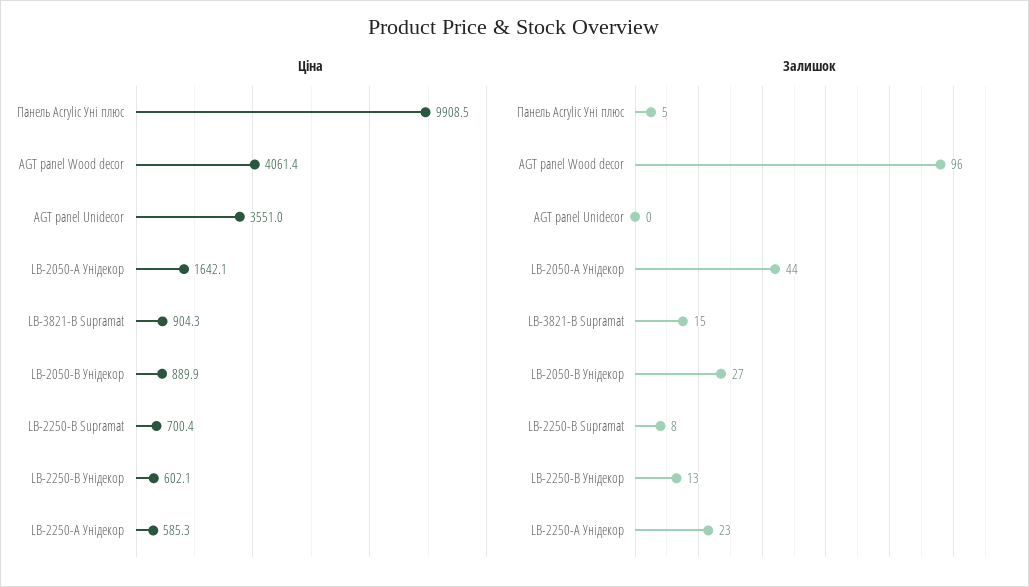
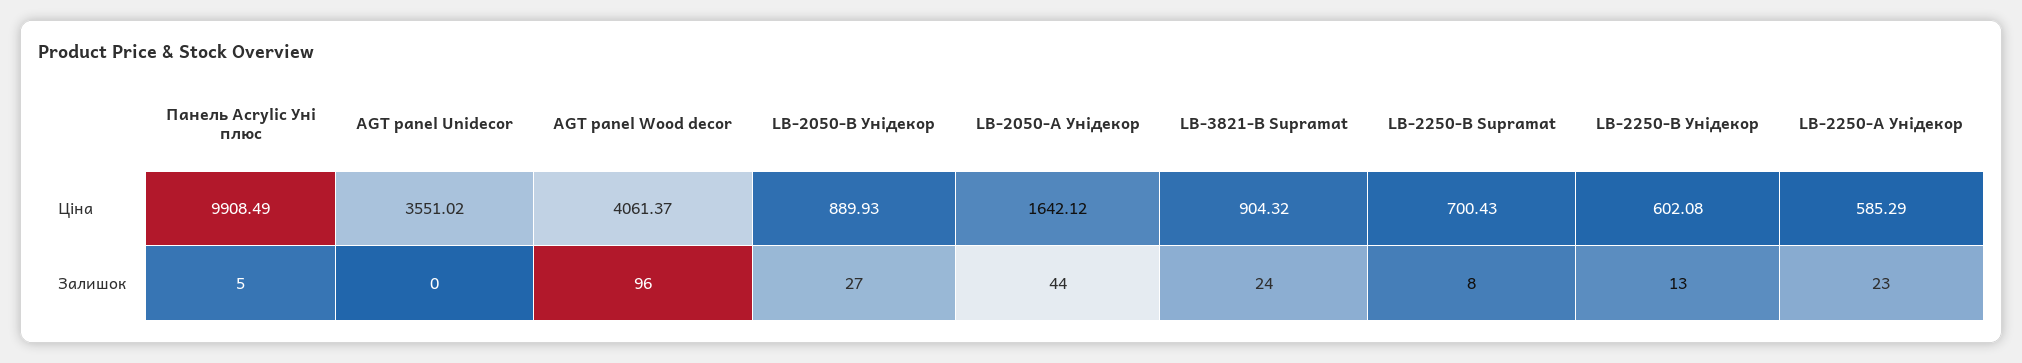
  {
    "Ціна": {
      "Панель Acrylic Уні плюс": 9908.49,
      "AGT panel Wood decor": 4061.37,
      "AGT panel Unidecor": 3551.02,
      "LB-2050-А Унідекор": 1642.12,
      "LB-3821-В Supramat": 904.32,
      "LB-2050-В Унідекор": 889.93,
      "LB-2250-В Supramat": 700.43,
      "LB-2250-В Унідекор": 602.08,
      "LB-2250-А Унідекор": 585.29
    },
    "Залишок": {
      "Панель Acrylic Уні плюс": 5,
      "AGT panel Wood decor": 96,
      "AGT panel Unidecor": 0,
      "LB-2050-А Унідекор": 44,
-     "LB-3821-В Supramat": 15,
+     "LB-3821-В Supramat": 24,
      "LB-2050-В Унідекор": 27,
      "LB-2250-В Supramat": 8,
      "LB-2250-В Унідекор": 13,
      "LB-2250-А Унідекор": 23
    }
  }

